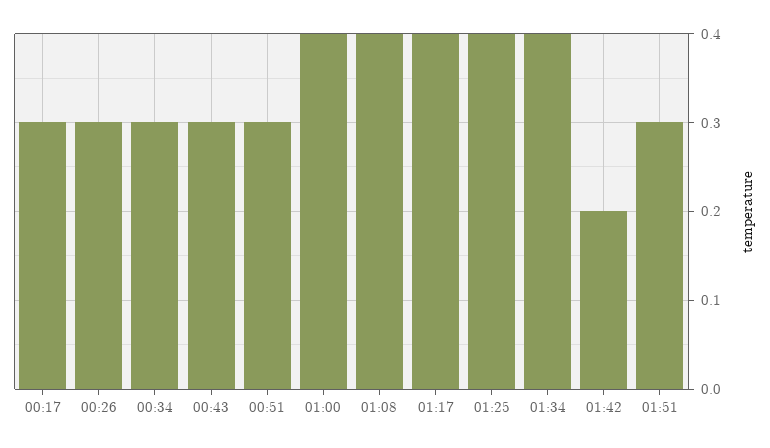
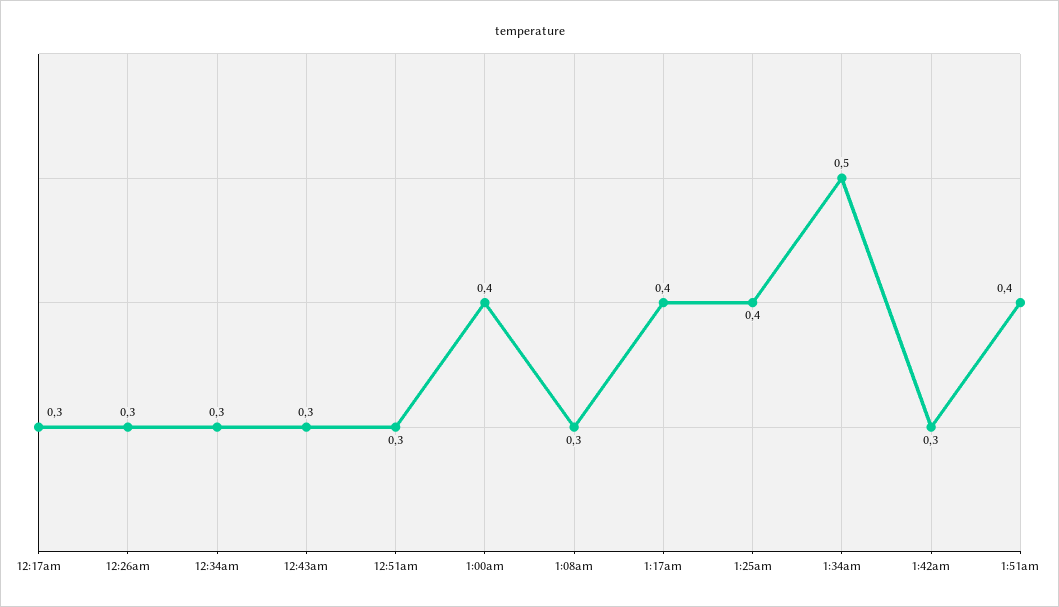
  {
    "00:17": 0.3,
    "00:26": 0.3,
    "00:34": 0.3,
    "00:43": 0.3,
    "00:51": 0.3,
    "01:00": 0.4,
-   "01:08": 0.4,
+   "01:08": 0.3,
    "01:17": 0.4,
    "01:25": 0.4,
-   "01:34": 0.4,
+   "01:34": 0.5,
-   "01:42": 0.2,
+   "01:42": 0.3,
-   "01:51": 0.3
+   "01:51": 0.4
  }

